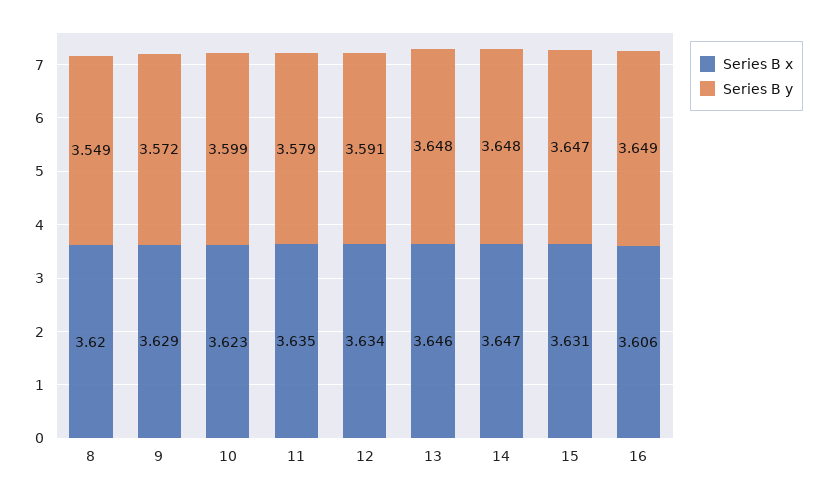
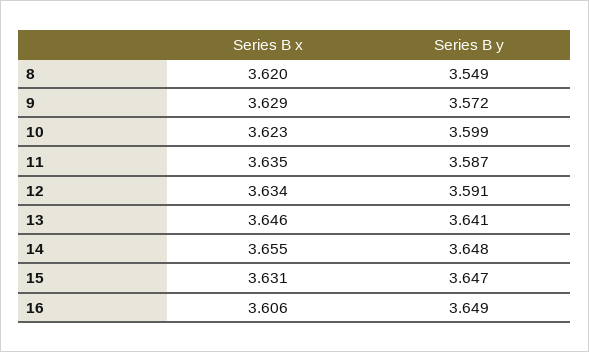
  {
    "Series B x": {
      "8": 3.62,
      "9": 3.629,
      "10": 3.623,
      "11": 3.635,
      "12": 3.634,
      "13": 3.646,
-     "14": 3.647,
+     "14": 3.655,
      "15": 3.631,
      "16": 3.606
    },
    "Series B y": {
      "8": 3.549,
      "9": 3.572,
      "10": 3.599,
-     "11": 3.579,
+     "11": 3.587,
      "12": 3.591,
-     "13": 3.648,
+     "13": 3.641,
      "14": 3.648,
      "15": 3.647,
      "16": 3.649
    }
  }

